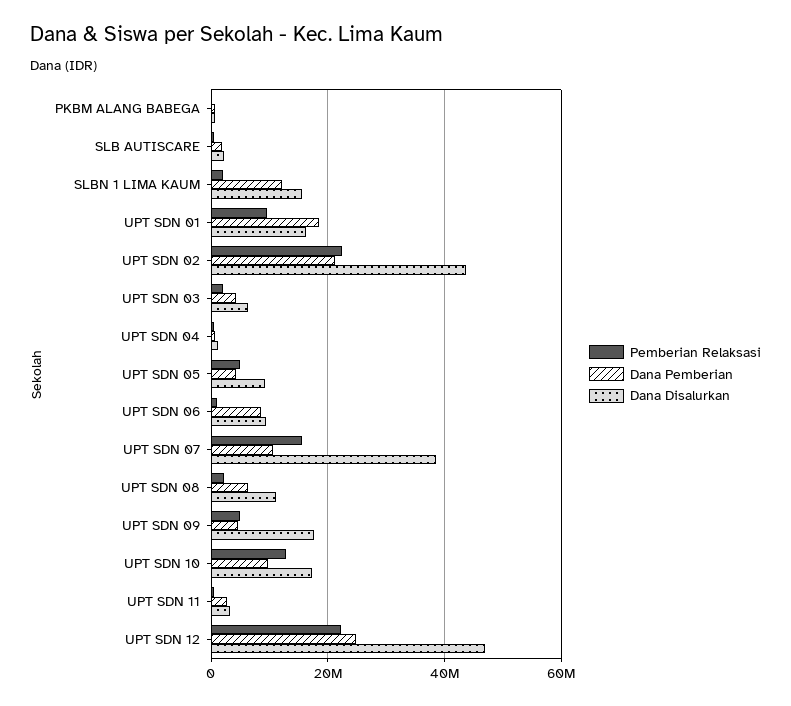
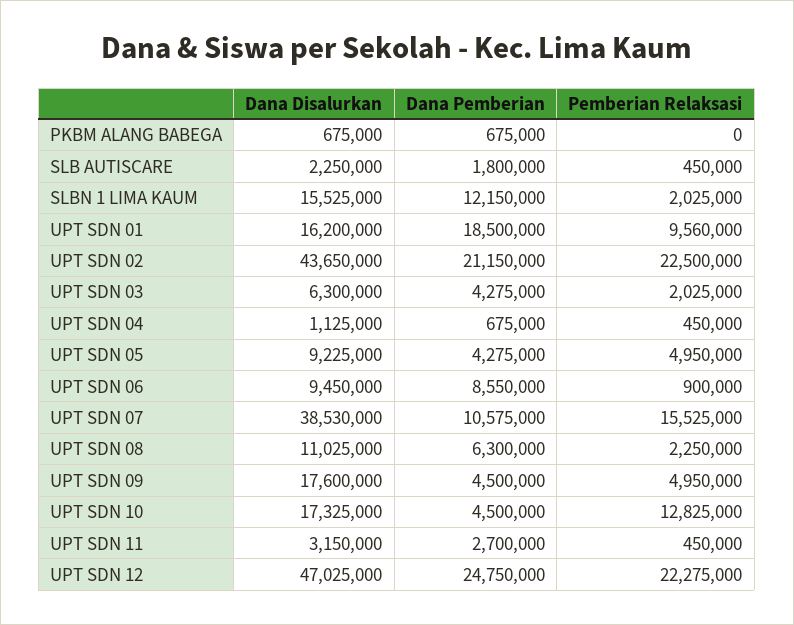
  {
    "Pemberian Relaksasi": {
      "PKBM ALANG BABEGA": 0,
      "SLB AUTISCARE": 450000,
      "SLBN 1 LIMA KAUM": 2025000,
      "UPT SDN 01": 9560000,
      "UPT SDN 02": 22500000,
      "UPT SDN 03": 2025000,
      "UPT SDN 04": 450000,
      "UPT SDN 05": 4950000,
      "UPT SDN 06": 900000,
      "UPT SDN 07": 15525000,
      "UPT SDN 08": 2250000,
      "UPT SDN 09": 4950000,
      "UPT SDN 10": 12825000,
      "UPT SDN 11": 450000,
      "UPT SDN 12": 22275000
    },
    "Dana Pemberian": {
      "PKBM ALANG BABEGA": 675000,
      "SLB AUTISCARE": 1800000,
      "SLBN 1 LIMA KAUM": 12150000,
      "UPT SDN 01": 18500000,
      "UPT SDN 02": 21150000,
      "UPT SDN 03": 4275000,
      "UPT SDN 04": 675000,
      "UPT SDN 05": 4275000,
      "UPT SDN 06": 8550000,
      "UPT SDN 07": 10575000,
      "UPT SDN 08": 6300000,
      "UPT SDN 09": 4500000,
-     "UPT SDN 10": 10000000,
+     "UPT SDN 10": 4500000,
      "UPT SDN 11": 2700000,
      "UPT SDN 12": 24750000
    },
    "Dana Disalurkan": {
      "PKBM ALANG BABEGA": 675000,
      "SLB AUTISCARE": 2250000,
      "SLBN 1 LIMA KAUM": 15525000,
      "UPT SDN 01": 16200000,
      "UPT SDN 02": 43650000,
      "UPT SDN 03": 6300000,
      "UPT SDN 04": 1125000,
      "UPT SDN 05": 9225000,
      "UPT SDN 06": 9450000,
      "UPT SDN 07": 38530000,
      "UPT SDN 08": 11025000,
      "UPT SDN 09": 17600000,
      "UPT SDN 10": 17325000,
      "UPT SDN 11": 3150000,
      "UPT SDN 12": 47025000
    }
  }

